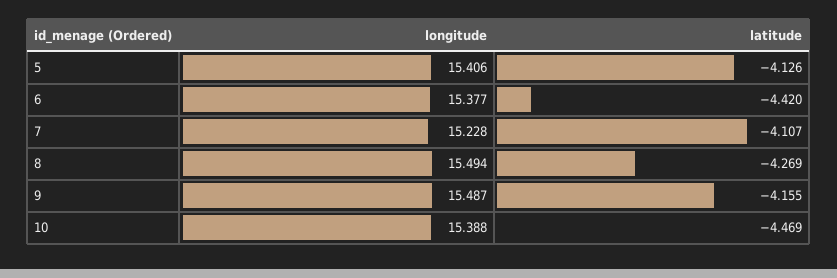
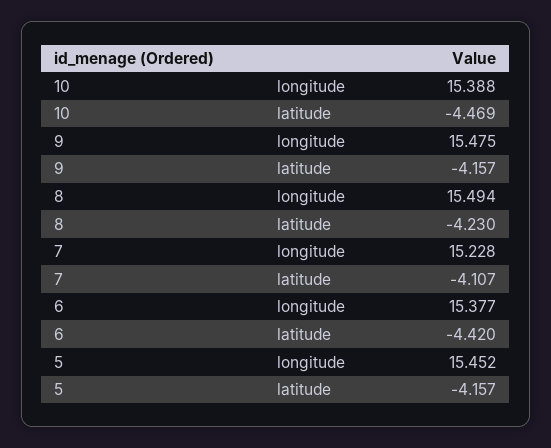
  {
    "longitude": {
-     "5": 15.406,
+     "5": 15.452,
      "6": 15.377,
      "7": 15.228,
      "8": 15.494,
-     "9": 15.487,
+     "9": 15.475,
      "10": 15.388
    },
    "latitude": {
-     "5": -4.126,
+     "5": -4.157,
      "6": -4.42,
      "7": -4.107,
-     "8": -4.269,
+     "8": -4.23,
-     "9": -4.155,
+     "9": -4.157,
      "10": -4.469
    }
  }

